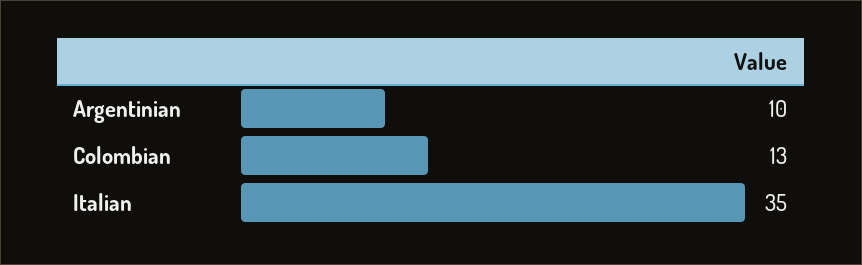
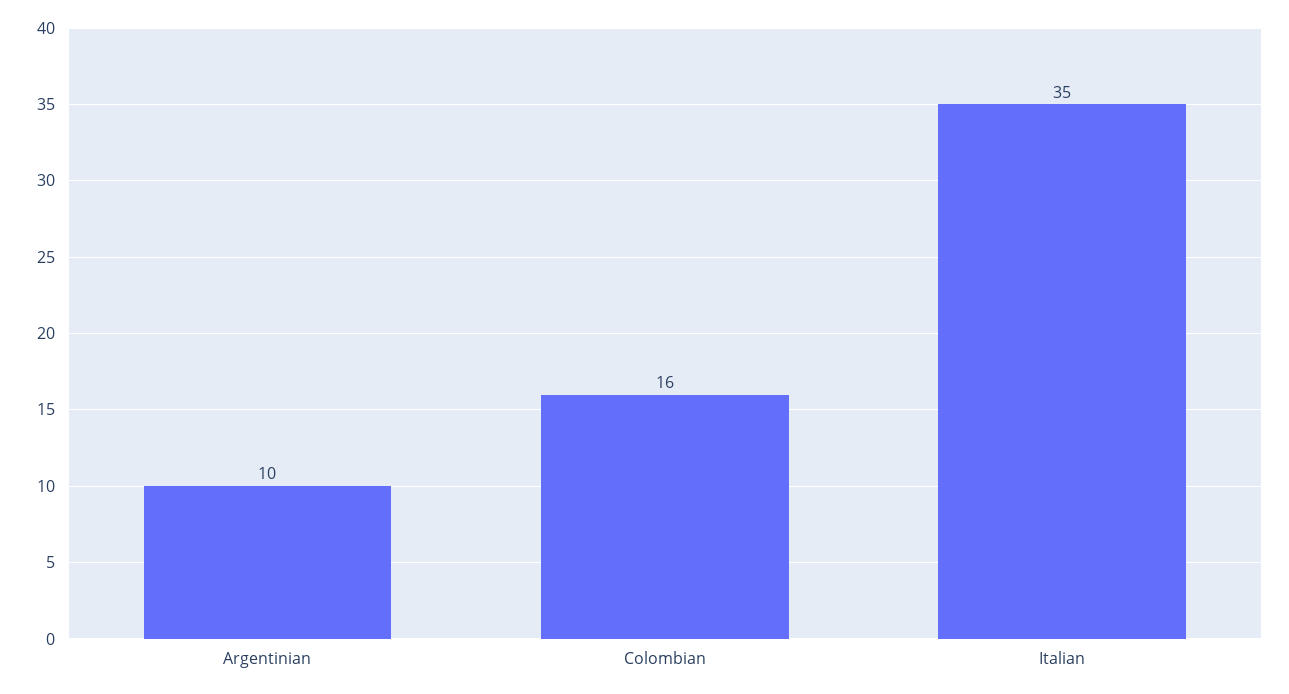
  {
    "Argentinian": 10,
-   "Colombian": 13,
+   "Colombian": 16,
    "Italian": 35
  }

